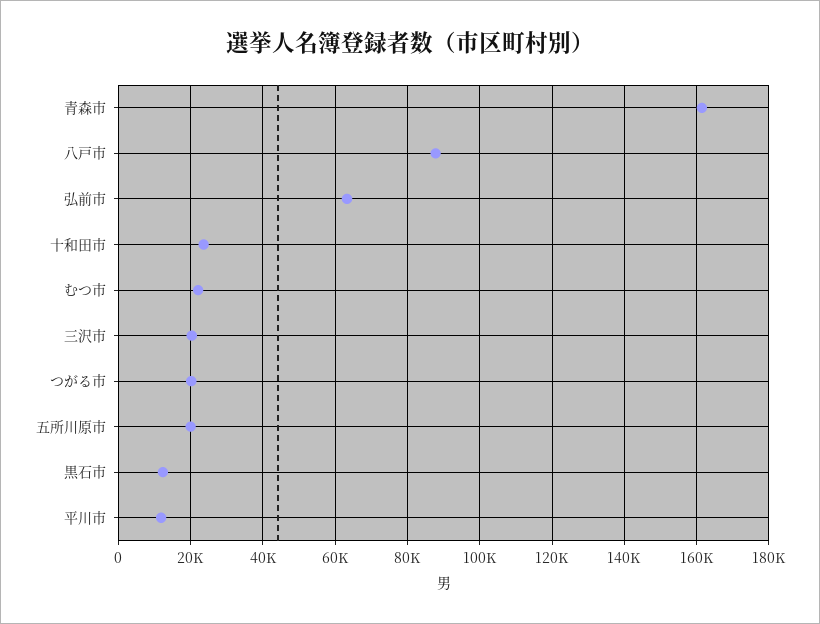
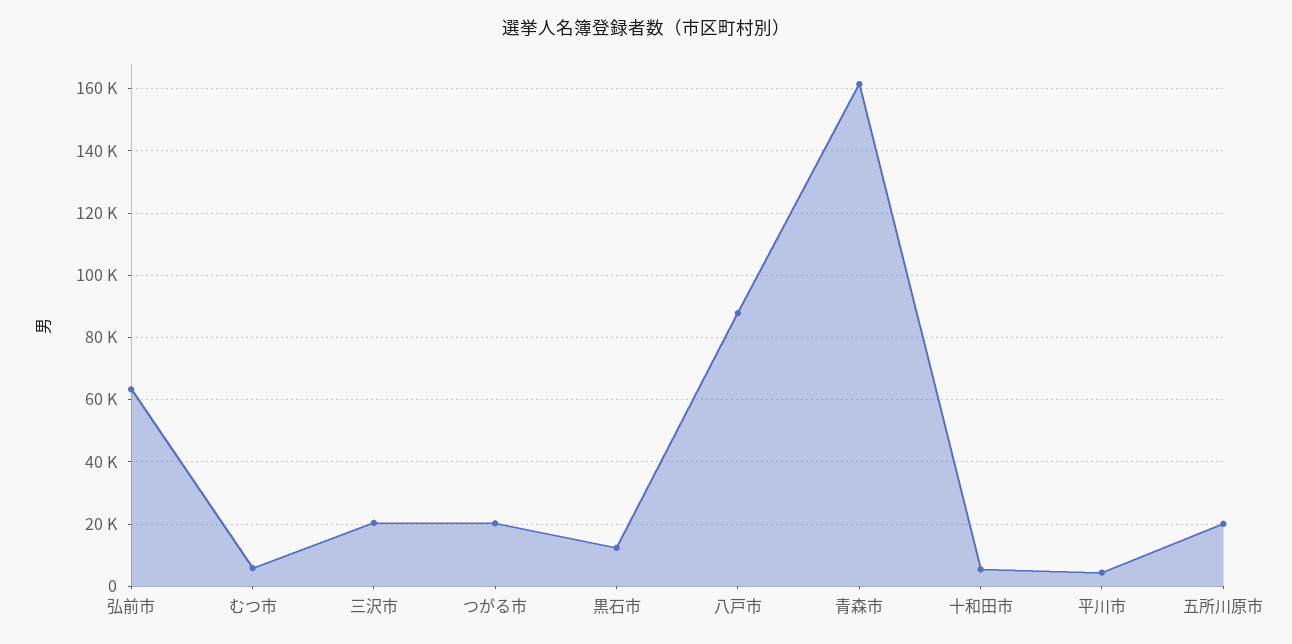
  {
    "青森市": 162000,
    "八戸市": 88000,
    "弘前市": 64000,
-   "十和田市": 24000,
+   "十和田市": 6000,
-   "むつ市": 22000,
+   "むつ市": 6000,
    "三沢市": 20000,
    "つがる市": 20000,
    "五所川原市": 20000,
    "黒石市": 12000,
-   "平川市": 12000
+   "平川市": 4000
  }

